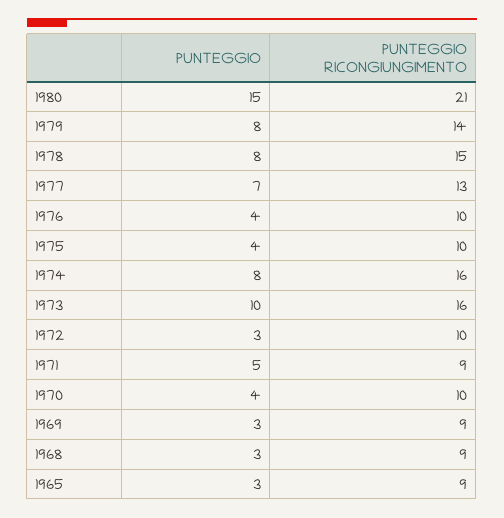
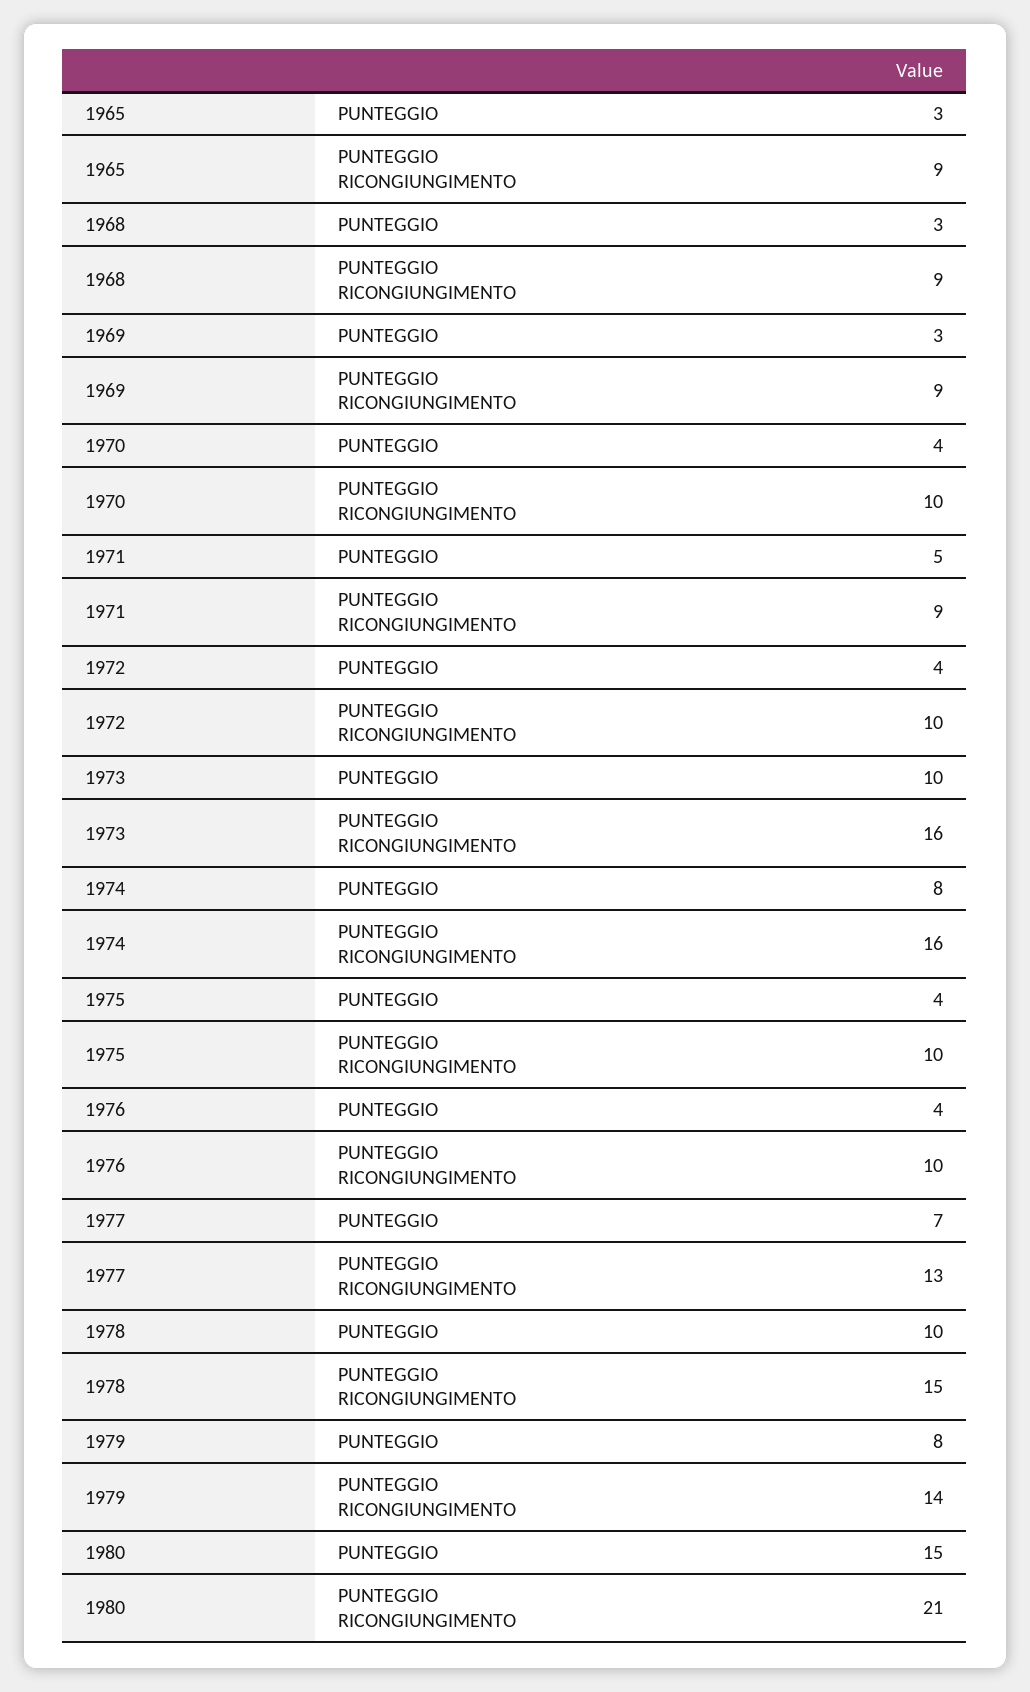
  {
    "PUNTEGGIO": {
      "1980": 15,
      "1979": 8,
-     "1978": 8,
+     "1978": 10,
      "1977": 7,
      "1976": 4,
      "1975": 4,
      "1974": 8,
      "1973": 10,
-     "1972": 3,
+     "1972": 4,
      "1971": 5,
      "1970": 4,
      "1969": 3,
      "1968": 3,
      "1965": 3
    },
    "PUNTEGGIO RICONGIUNGIMENTO": {
      "1980": 21,
      "1979": 14,
      "1978": 15,
      "1977": 13,
      "1976": 10,
      "1975": 10,
      "1974": 16,
      "1973": 16,
      "1972": 10,
      "1971": 9,
      "1970": 10,
      "1969": 9,
      "1968": 9,
      "1965": 9
    }
  }

